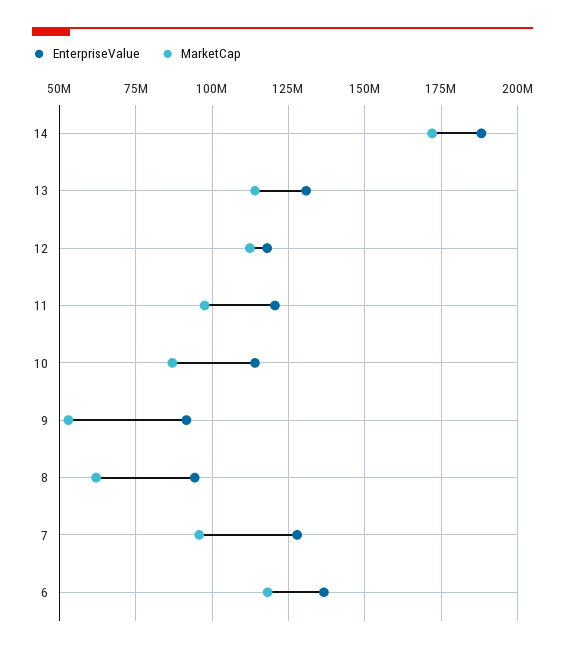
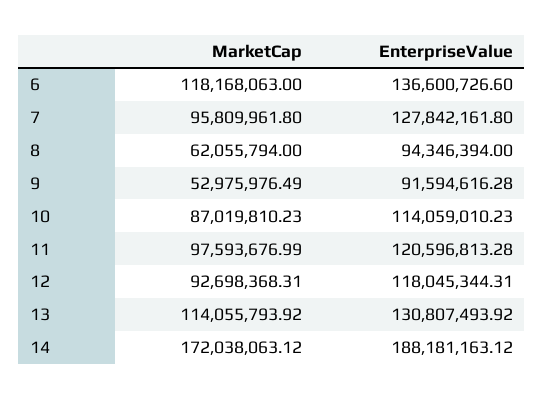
  {
    "EnterpriseValue": {
      "14": 188181163.12,
      "13": 130807493.92,
      "12": 118045344.31,
      "11": 120596813.28,
      "10": 114059010.23,
      "9": 91594616.28,
      "8": 94346394,
      "7": 127842161.8,
      "6": 136600726.6
    },
    "MarketCap": {
      "14": 172038063.12,
      "13": 114055793.92,
-     "12": 112500000,
+     "12": 92698368.31,
      "11": 97593676.99,
      "10": 87019810.23,
      "9": 52975976.49,
      "8": 62055794,
      "7": 95809961.8,
      "6": 118168063
    }
  }

